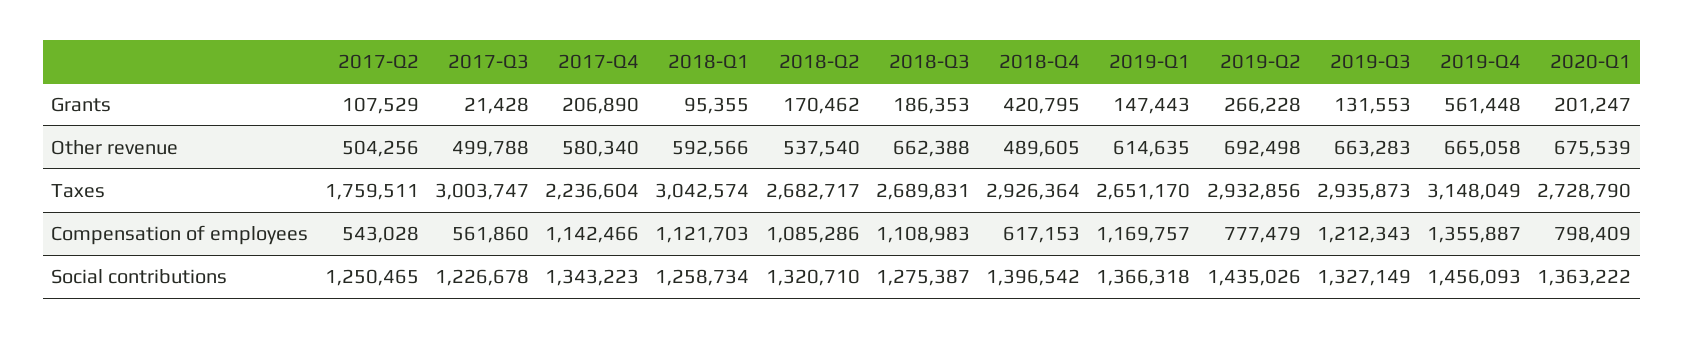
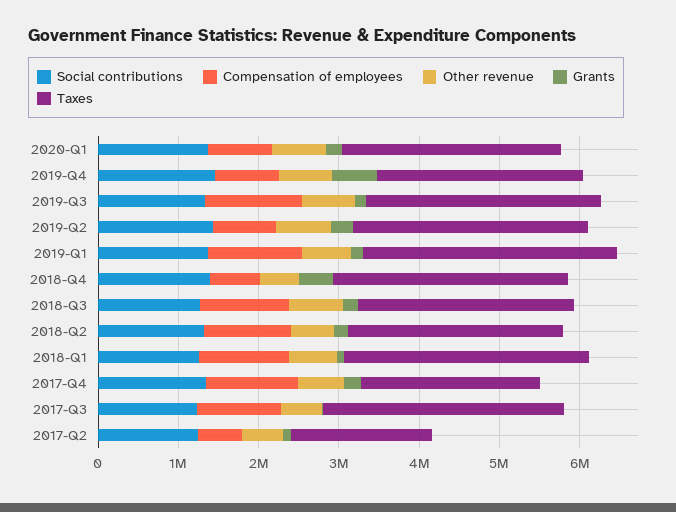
  {
    "Grants": {
      "2017-Q2": 107529,
      "2017-Q3": 21428,
      "2017-Q4": 206890,
      "2018-Q1": 95355,
      "2018-Q2": 170462,
      "2018-Q3": 186353,
      "2018-Q4": 420795,
      "2019-Q1": 147443,
      "2019-Q2": 266228,
      "2019-Q3": 131553,
      "2019-Q4": 561448,
      "2020-Q1": 201247
    },
    "Other revenue": {
      "2017-Q2": 504256,
      "2017-Q3": 499788,
      "2017-Q4": 580340,
      "2018-Q1": 592566,
      "2018-Q2": 537540,
      "2018-Q3": 662388,
      "2018-Q4": 489605,
      "2019-Q1": 614635,
      "2019-Q2": 692498,
      "2019-Q3": 663283,
      "2019-Q4": 665058,
      "2020-Q1": 675539
    },
    "Taxes": {
      "2017-Q2": 1759511,
      "2017-Q3": 3003747,
      "2017-Q4": 2236604,
      "2018-Q1": 3042574,
      "2018-Q2": 2682717,
      "2018-Q3": 2689831,
      "2018-Q4": 2926364,
-     "2019-Q1": 2651170,
+     "2019-Q1": 3200000,
      "2019-Q2": 2932856,
      "2019-Q3": 2935873,
-     "2019-Q4": 3148049,
+     "2019-Q4": 2600000,
      "2020-Q1": 2728790
    },
    "Compensation of employees": {
      "2017-Q2": 543028,
-     "2017-Q3": 561860,
+     "2017-Q3": 1000000,
      "2017-Q4": 1142466,
      "2018-Q1": 1121703,
      "2018-Q2": 1085286,
      "2018-Q3": 1108983,
      "2018-Q4": 617153,
      "2019-Q1": 1169757,
      "2019-Q2": 777479,
      "2019-Q3": 1212343,
-     "2019-Q4": 1355887,
+     "2019-Q4": 800000,
      "2020-Q1": 798409
    },
    "Social contributions": {
      "2017-Q2": 1250465,
      "2017-Q3": 1226678,
      "2017-Q4": 1343223,
      "2018-Q1": 1258734,
      "2018-Q2": 1320710,
      "2018-Q3": 1275387,
      "2018-Q4": 1396542,
      "2019-Q1": 1366318,
      "2019-Q2": 1435026,
      "2019-Q3": 1327149,
      "2019-Q4": 1456093,
      "2020-Q1": 1363222
    }
  }

